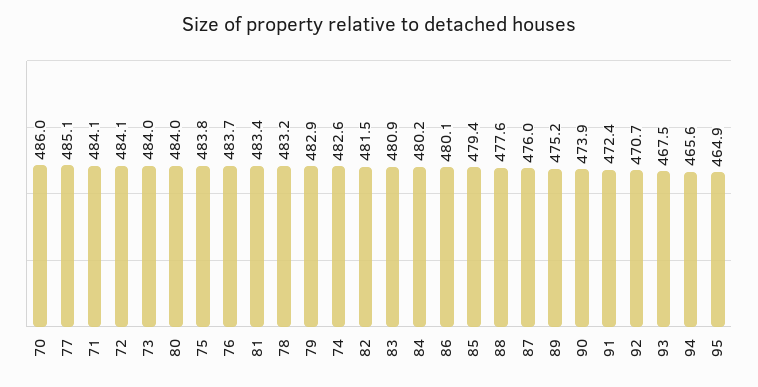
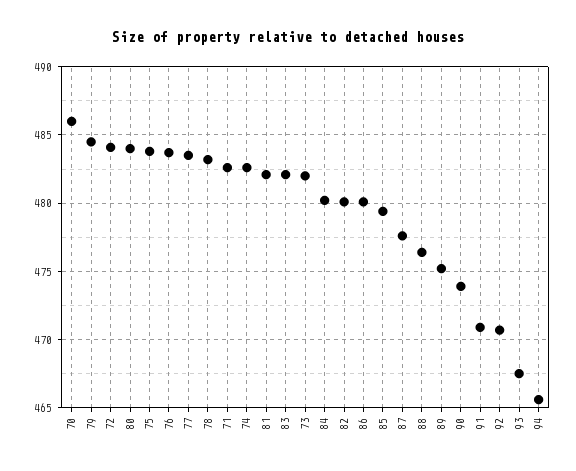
  {
    "70": 486,
-   "77": 485.1,
+   "77": 483.5,
-   "71": 484.1,
+   "71": 482.5,
    "72": 484.1,
-   "73": 484,
+   "73": 482,
    "80": 484,
    "75": 483.8,
    "76": 483.7,
-   "81": 483.4,
+   "81": 482,
    "78": 483.2,
-   "79": 482.9,
+   "79": 484.5,
    "74": 482.6,
-   "82": 481.5,
+   "82": 480,
-   "83": 480.9,
+   "83": 482,
    "84": 480.2,
    "86": 480.1,
    "85": 479.4,
-   "88": 477.6,
+   "88": 476.5,
-   "87": 476,
+   "87": 477.5,
    "89": 475.2,
    "90": 473.9,
-   "91": 472.4,
+   "91": 471,
    "92": 470.7,
    "93": 467.5,
-   "94": 465.6,
+   "94": 465.6
-   "95": 464.9
  }

